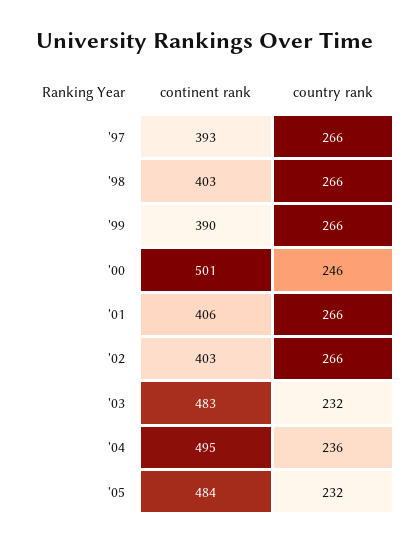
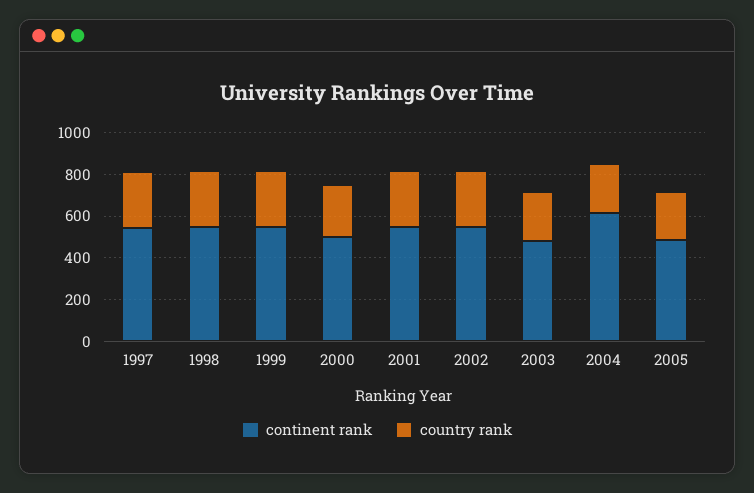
  {
    "continent rank": {
-     "'97": 393,
+     "'97": 550,
-     "'98": 403,
+     "'98": 550,
-     "'99": 390,
+     "'99": 550,
      "'00": 501,
-     "'01": 406,
+     "'01": 550,
-     "'02": 403,
+     "'02": 550,
      "'03": 483,
-     "'04": 495,
+     "'04": 600,
      "'05": 484
    },
    "country rank": {
      "'97": 266,
      "'98": 266,
      "'99": 266,
      "'00": 246,
      "'01": 266,
      "'02": 266,
      "'03": 232,
      "'04": 236,
      "'05": 232
    }
  }

